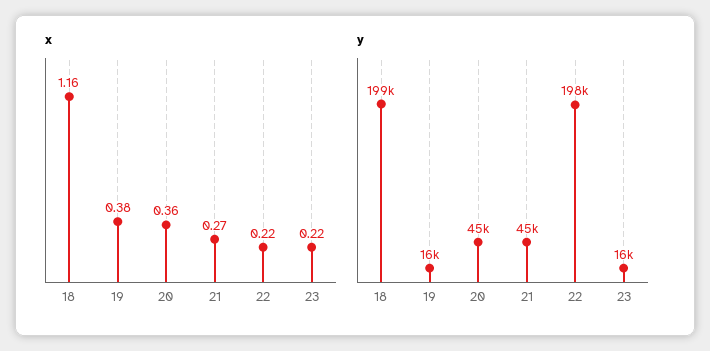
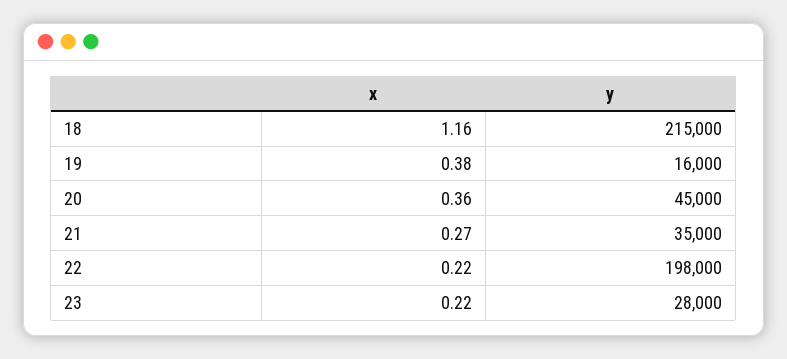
  {
    "x": {
      "18": 1.16,
      "19": 0.38,
      "20": 0.36,
      "21": 0.27,
      "22": 0.22,
      "23": 0.22
    },
    "y": {
-     "18": 199000,
+     "18": 215000,
      "19": 16000,
      "20": 45000,
-     "21": 45000,
+     "21": 35000,
      "22": 198000,
-     "23": 16000
+     "23": 28000
    }
  }

